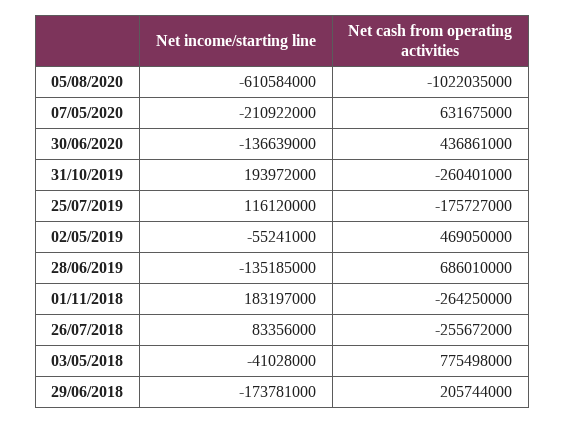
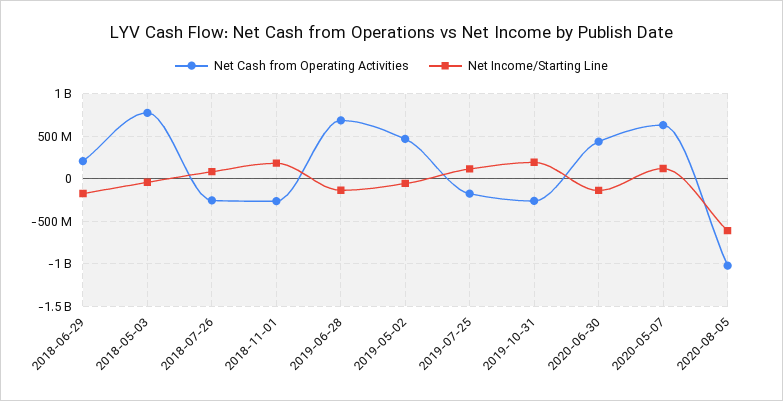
  {
    "Net income/starting line": {
      "05/08/2020": -610584000,
-     "07/05/2020": -210922000,
+     "07/05/2020": 100000000,
      "30/06/2020": -136639000,
      "31/10/2019": 193972000,
      "25/07/2019": 116120000,
      "02/05/2019": -55241000,
      "28/06/2019": -135185000,
      "01/11/2018": 183197000,
      "26/07/2018": 83356000,
      "03/05/2018": -41028000,
      "29/06/2018": -173781000
    },
    "Net cash from operating activities": {
      "05/08/2020": -1022035000,
      "07/05/2020": 631675000,
      "30/06/2020": 436861000,
      "31/10/2019": -260401000,
      "25/07/2019": -175727000,
      "02/05/2019": 469050000,
      "28/06/2019": 686010000,
      "01/11/2018": -264250000,
      "26/07/2018": -255672000,
      "03/05/2018": 775498000,
      "29/06/2018": 205744000
    }
  }

